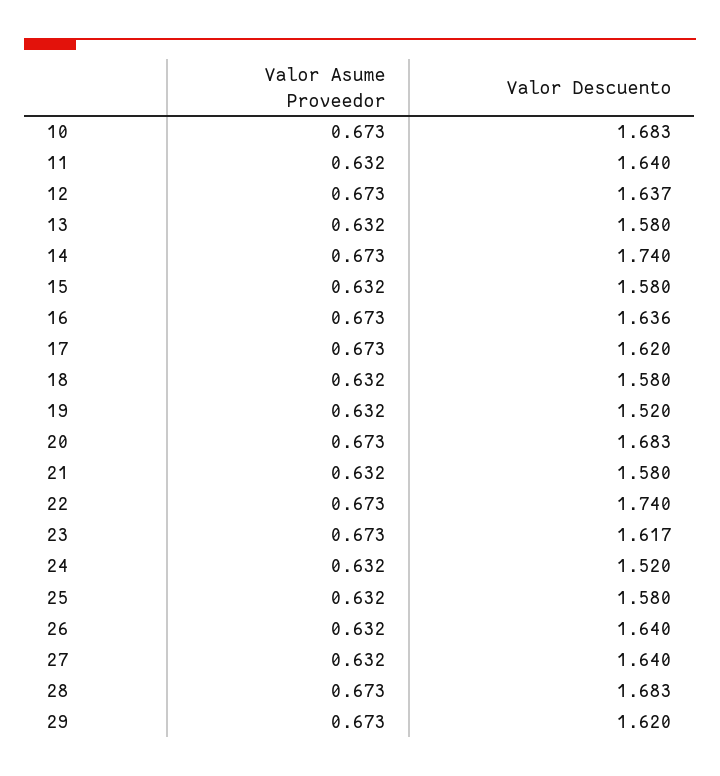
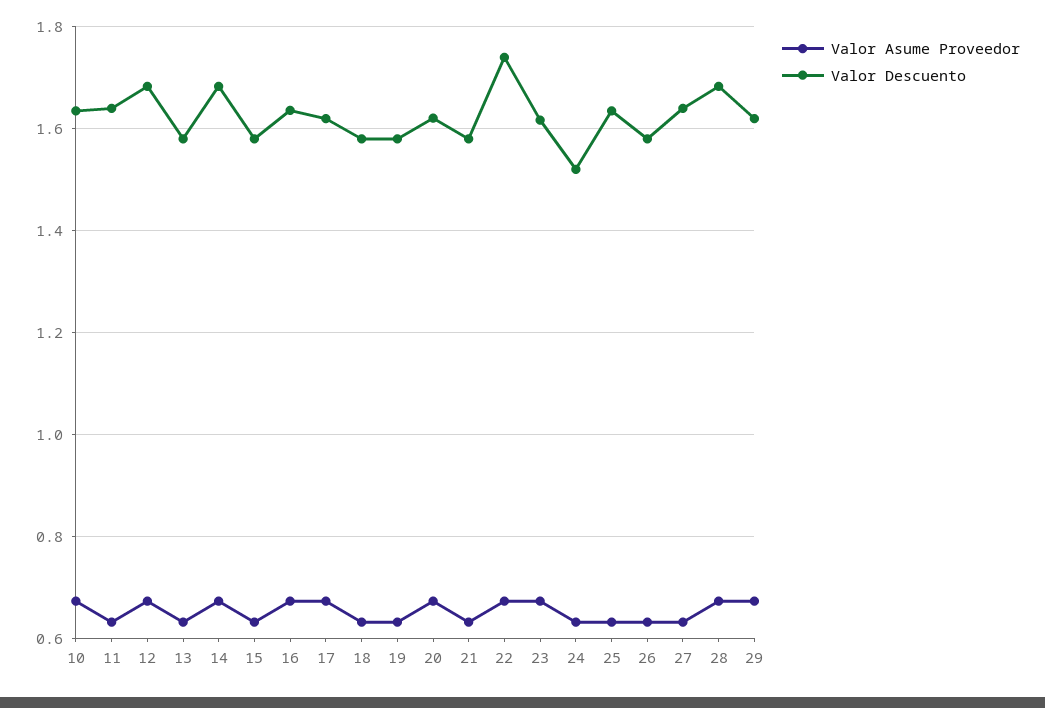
  {
    "Valor Asume Proveedor": {
      "10": 0.673,
      "11": 0.632,
      "12": 0.673,
      "13": 0.632,
      "14": 0.673,
      "15": 0.632,
      "16": 0.673,
      "17": 0.673,
      "18": 0.632,
      "19": 0.632,
      "20": 0.673,
      "21": 0.632,
      "22": 0.673,
      "23": 0.673,
      "24": 0.632,
      "25": 0.632,
      "26": 0.632,
      "27": 0.632,
      "28": 0.673,
      "29": 0.673
    },
    "Valor Descuento": {
-     "10": 1.683,
+     "10": 1.64,
      "11": 1.64,
-     "12": 1.637,
+     "12": 1.68,
      "13": 1.58,
-     "14": 1.74,
+     "14": 1.68,
      "15": 1.58,
      "16": 1.636,
      "17": 1.62,
      "18": 1.58,
-     "19": 1.52,
+     "19": 1.58,
-     "20": 1.683,
+     "20": 1.62,
      "21": 1.58,
      "22": 1.74,
      "23": 1.617,
      "24": 1.52,
-     "25": 1.58,
+     "25": 1.64,
-     "26": 1.64,
+     "26": 1.58,
      "27": 1.64,
      "28": 1.683,
      "29": 1.62
    }
  }

